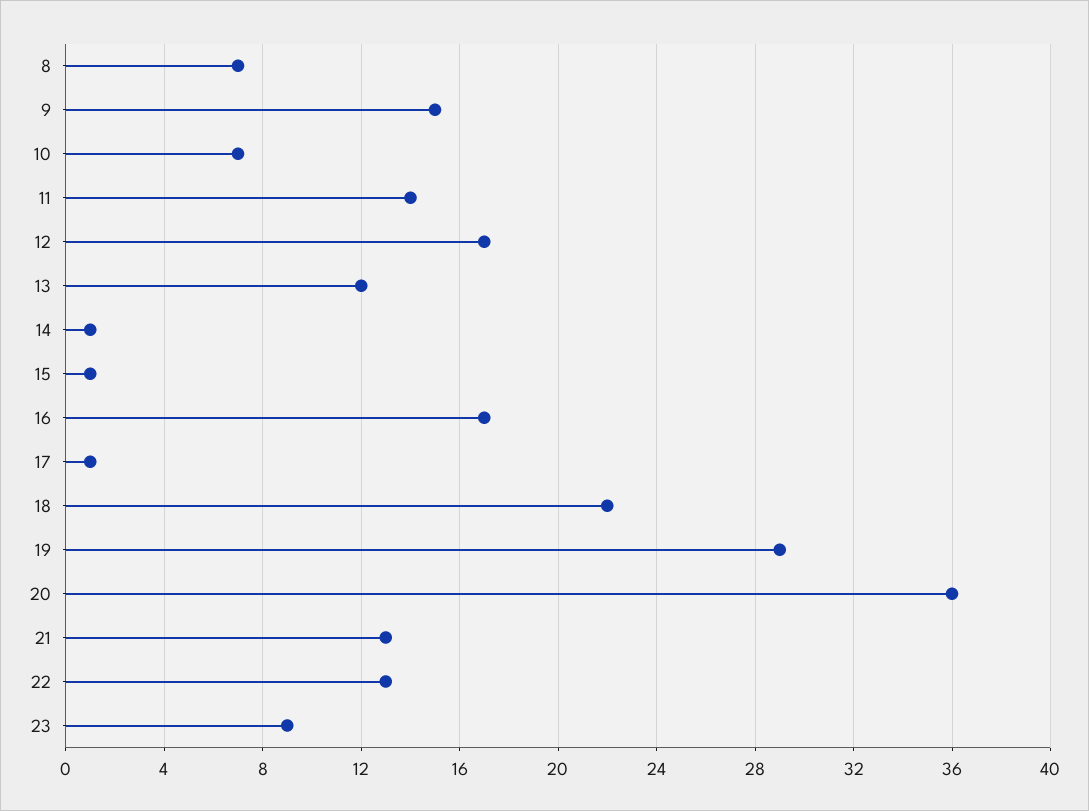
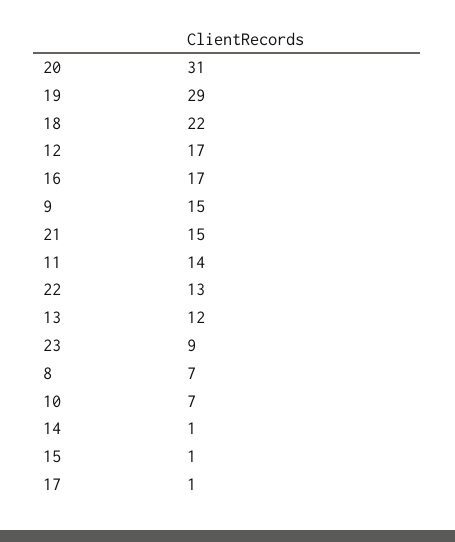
  {
    "8": 7,
    "9": 15,
    "10": 7,
    "11": 14,
    "12": 17,
    "13": 12,
    "14": 1,
    "15": 1,
    "16": 17,
    "17": 1,
    "18": 22,
    "19": 29,
-   "20": 36,
+   "20": 31,
-   "21": 13,
+   "21": 15,
    "22": 13,
    "23": 9
  }

